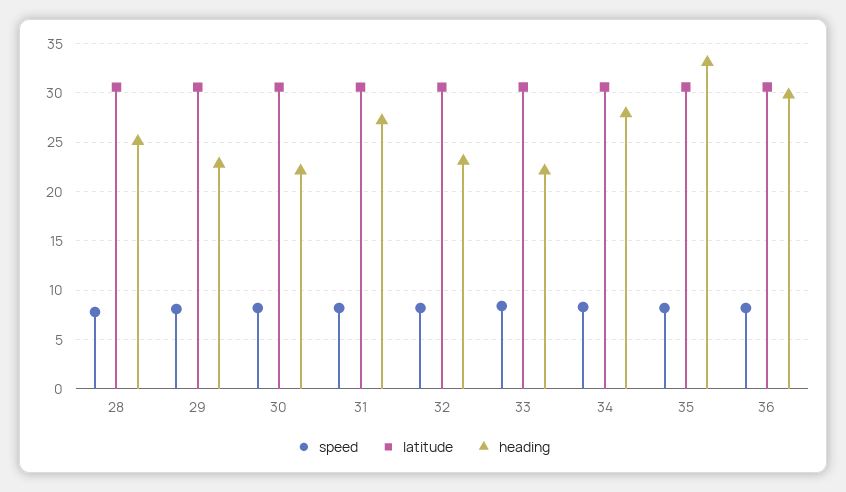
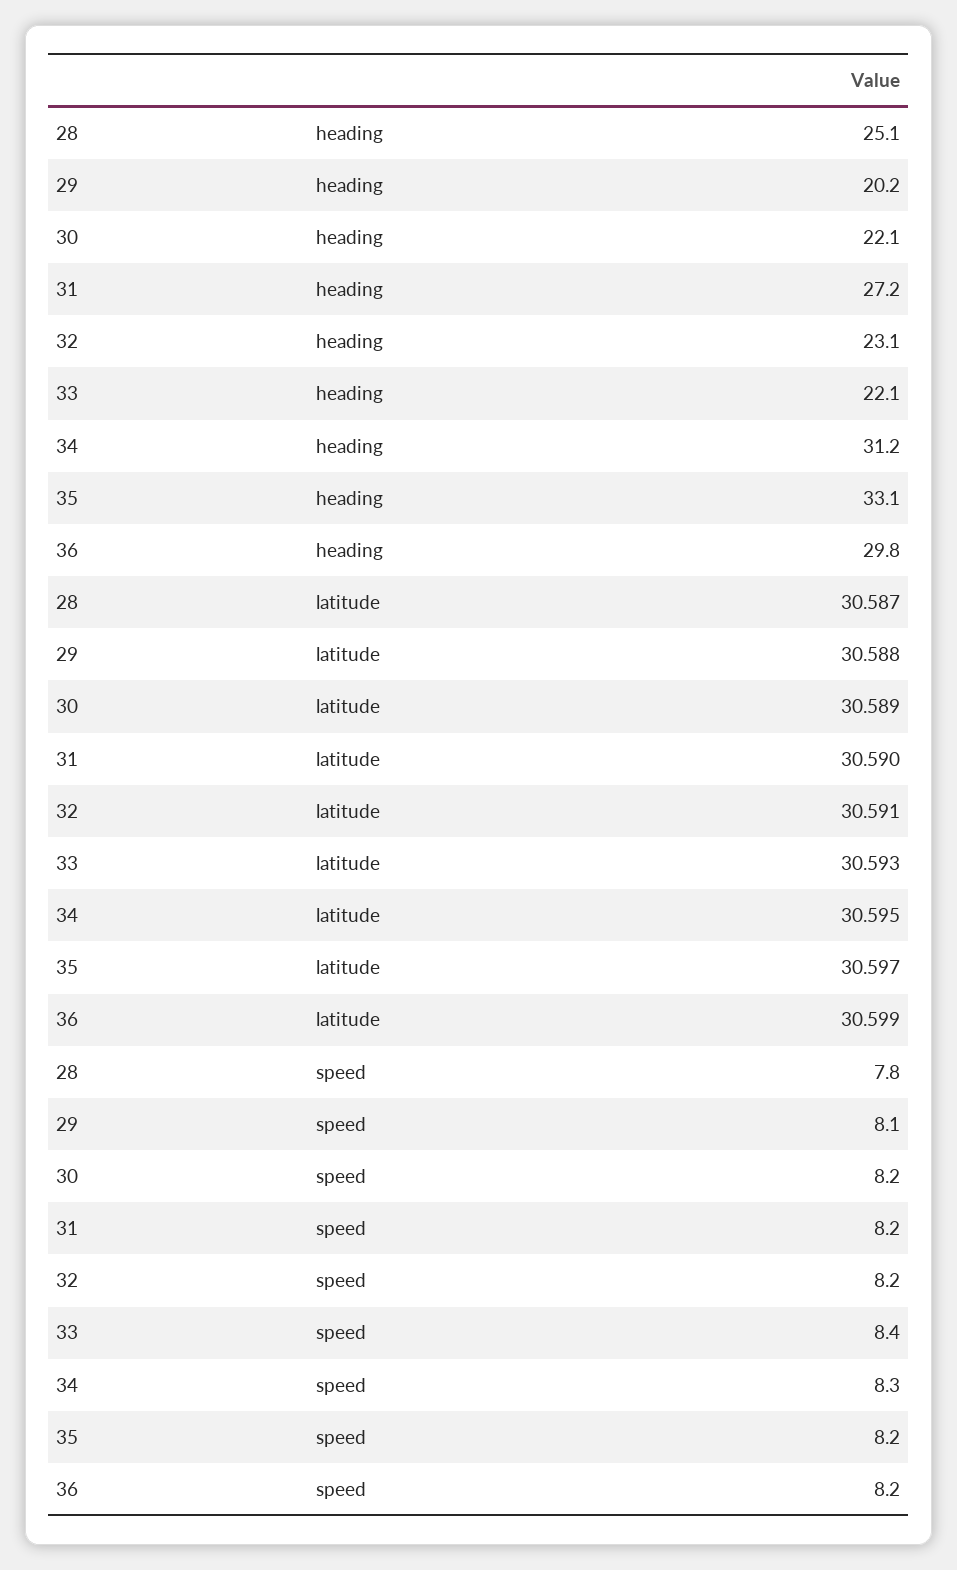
  {
    "speed": {
      "28": 7.8,
      "29": 8.1,
      "30": 8.2,
      "31": 8.2,
      "32": 8.2,
      "33": 8.4,
      "34": 8.3,
      "35": 8.2,
      "36": 8.2
    },
    "latitude": {
      "28": 30.587,
      "29": 30.588,
      "30": 30.589,
      "31": 30.59,
      "32": 30.591,
      "33": 30.593,
      "34": 30.595,
      "35": 30.597,
      "36": 30.599
    },
    "heading": {
      "28": 25.1,
-     "29": 23,
+     "29": 20.2,
      "30": 22.1,
      "31": 27.2,
      "32": 23.1,
      "33": 22.1,
-     "34": 28,
+     "34": 31.2,
      "35": 33.1,
      "36": 29.8
    }
  }

